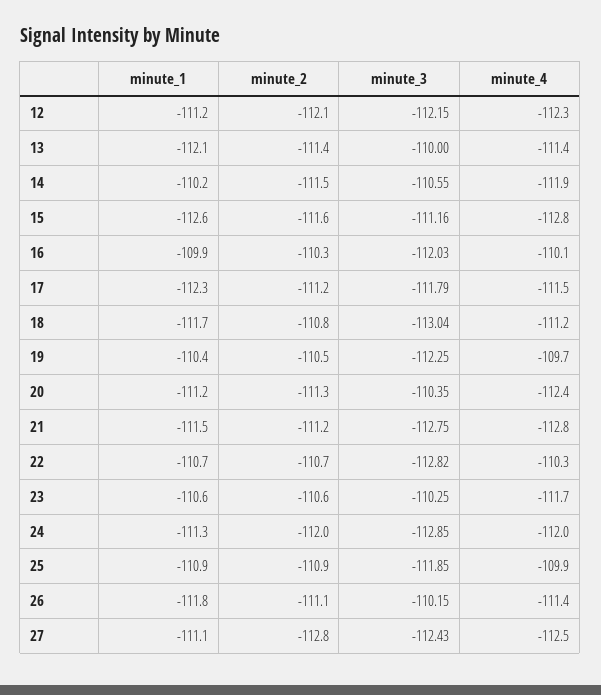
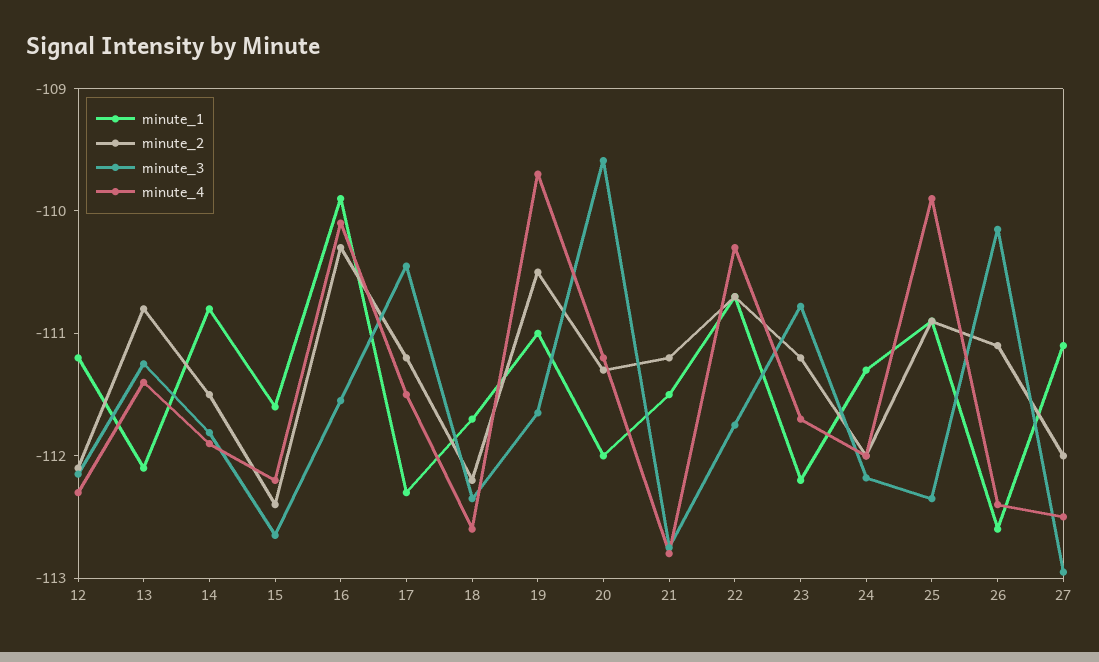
  {
    "minute_1": {
      "12": -111.2,
      "13": -112.1,
-     "14": -110.2,
+     "14": -110.8,
-     "15": -112.6,
+     "15": -111.6,
      "16": -109.9,
      "17": -112.3,
      "18": -111.7,
-     "19": -110.4,
+     "19": -111,
-     "20": -111.2,
+     "20": -112,
      "21": -111.5,
      "22": -110.7,
-     "23": -110.6,
+     "23": -112.2,
      "24": -111.3,
      "25": -110.9,
-     "26": -111.8,
+     "26": -112.6,
      "27": -111.1
    },
    "minute_2": {
      "12": -112.1,
-     "13": -111.4,
+     "13": -110.8,
      "14": -111.5,
-     "15": -111.6,
+     "15": -112.4,
      "16": -110.3,
      "17": -111.2,
-     "18": -110.8,
+     "18": -112.2,
      "19": -110.5,
      "20": -111.3,
      "21": -111.2,
      "22": -110.7,
-     "23": -110.6,
+     "23": -111.2,
      "24": -112,
      "25": -110.9,
      "26": -111.1,
-     "27": -112.8
+     "27": -112
    },
    "minute_3": {
      "12": -112.15,
-     "13": -110,
+     "13": -111.2,
-     "14": -110.55,
+     "14": -111.8,
-     "15": -111.16,
+     "15": -112.6,
-     "16": -112.03,
+     "16": -111.6,
-     "17": -111.79,
+     "17": -110.4,
-     "18": -113.04,
+     "18": -112.4,
-     "19": -112.25,
+     "19": -111.6,
-     "20": -110.35,
+     "20": -109.6,
      "21": -112.75,
-     "22": -112.82,
+     "22": -111.8,
-     "23": -110.25,
+     "23": -110.8,
-     "24": -112.85,
+     "24": -112.2,
-     "25": -111.85,
+     "25": -112.4,
      "26": -110.15,
-     "27": -112.43
+     "27": -113
    },
    "minute_4": {
      "12": -112.3,
      "13": -111.4,
      "14": -111.9,
-     "15": -112.8,
+     "15": -112.2,
      "16": -110.1,
      "17": -111.5,
-     "18": -111.2,
+     "18": -112.6,
      "19": -109.7,
-     "20": -112.4,
+     "20": -111.2,
      "21": -112.8,
      "22": -110.3,
      "23": -111.7,
      "24": -112,
      "25": -109.9,
-     "26": -111.4,
+     "26": -112.4,
      "27": -112.5
    }
  }

